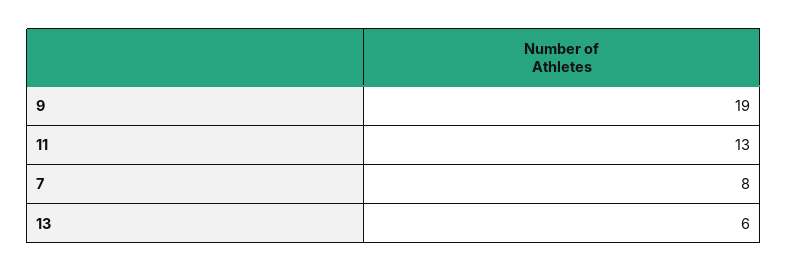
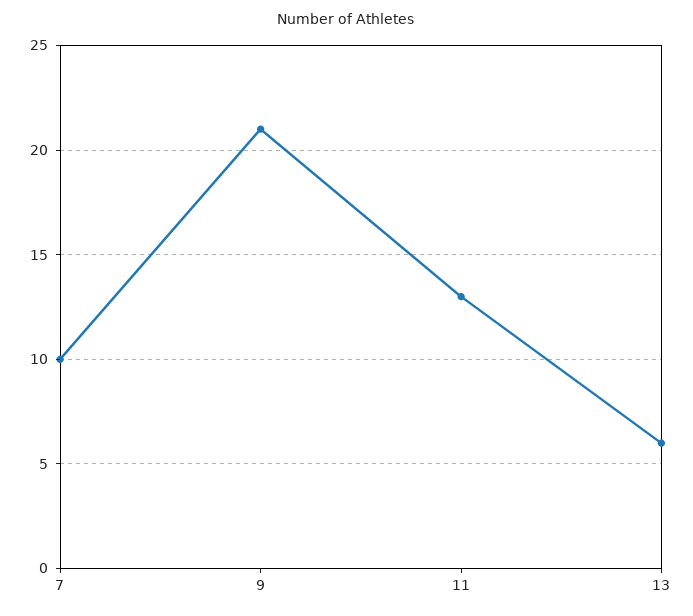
  {
-   "9": 19,
+   "9": 21,
    "11": 13,
-   "7": 8,
+   "7": 10,
    "13": 6
  }

